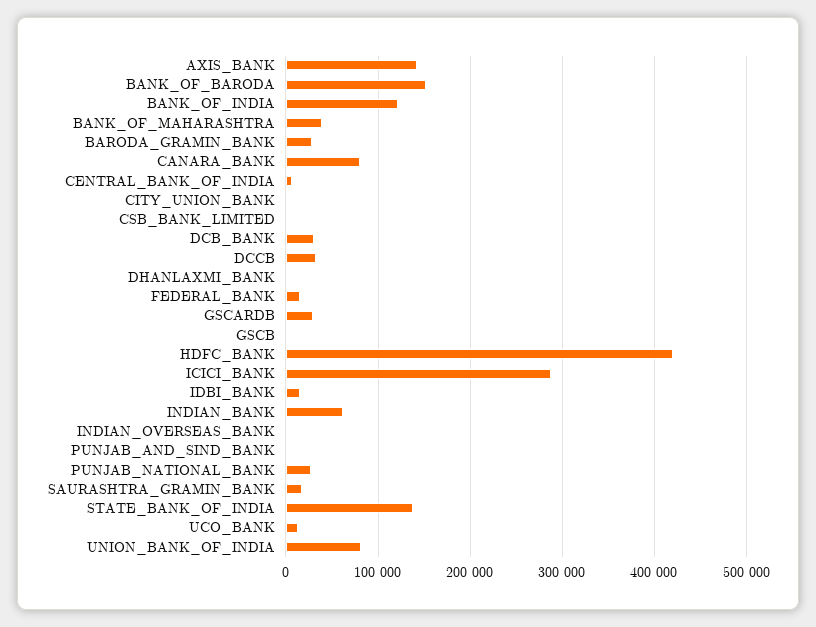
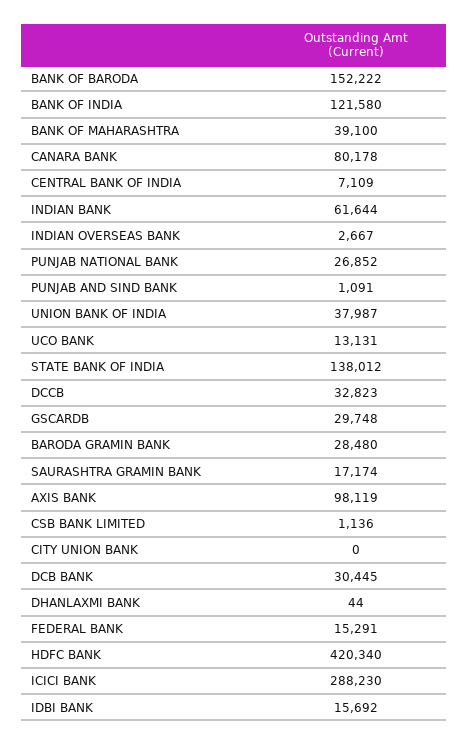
  {
-   "AXIS_BANK": 140000,
+   "AXIS_BANK": 98119,
    "BANK_OF_BARODA": 152222,
    "BANK_OF_INDIA": 121580,
    "BANK_OF_MAHARASHTRA": 39100,
    "BARODA_GRAMIN_BANK": 28480,
    "CANARA_BANK": 80178,
    "CENTRAL_BANK_OF_INDIA": 7109,
    "CITY_UNION_BANK": 0,
    "CSB_BANK_LIMITED": 1136,
    "DCB_BANK": 30445,
    "DCCB": 32823,
    "DHANLAXMI_BANK": 44,
    "FEDERAL_BANK": 15291,
    "GSCARDB": 29748,
-   "GSCB": 0,
    "HDFC_BANK": 420340,
    "ICICI_BANK": 288230,
    "IDBI_BANK": 15692,
    "INDIAN_BANK": 61644,
    "INDIAN_OVERSEAS_BANK": 2667,
    "PUNJAB_AND_SIND_BANK": 1091,
    "PUNJAB_NATIONAL_BANK": 26852,
    "SAURASHTRA_GRAMIN_BANK": 17174,
    "STATE_BANK_OF_INDIA": 138012,
    "UCO_BANK": 13131,
-   "UNION_BANK_OF_INDIA": 80000
+   "UNION_BANK_OF_INDIA": 37987
  }

